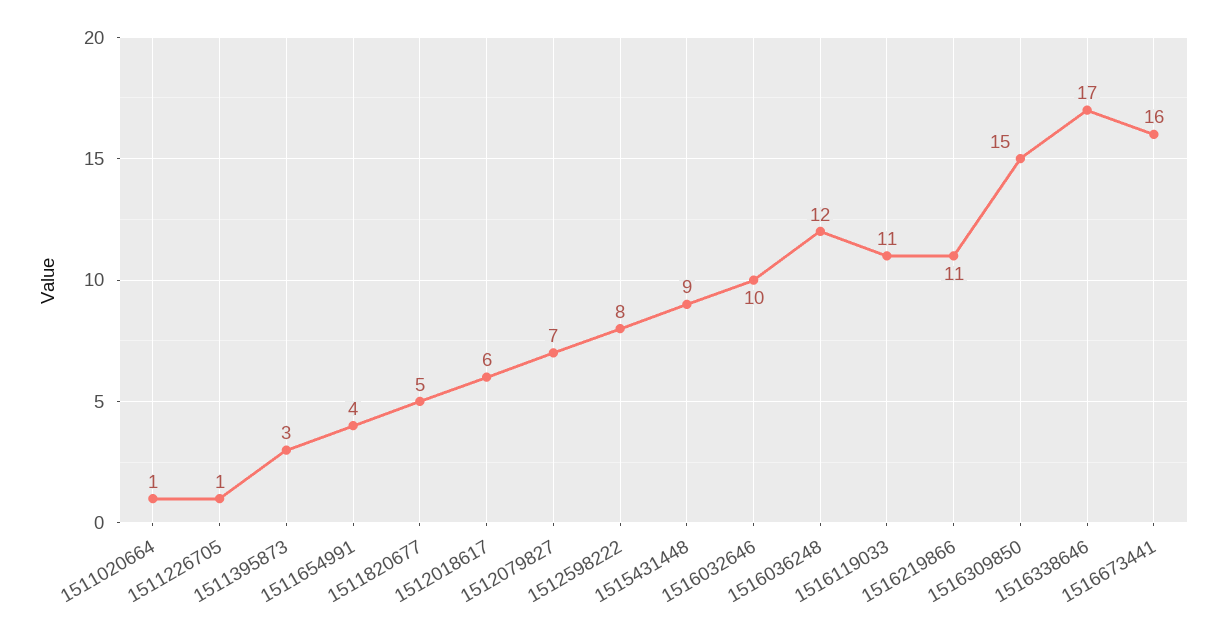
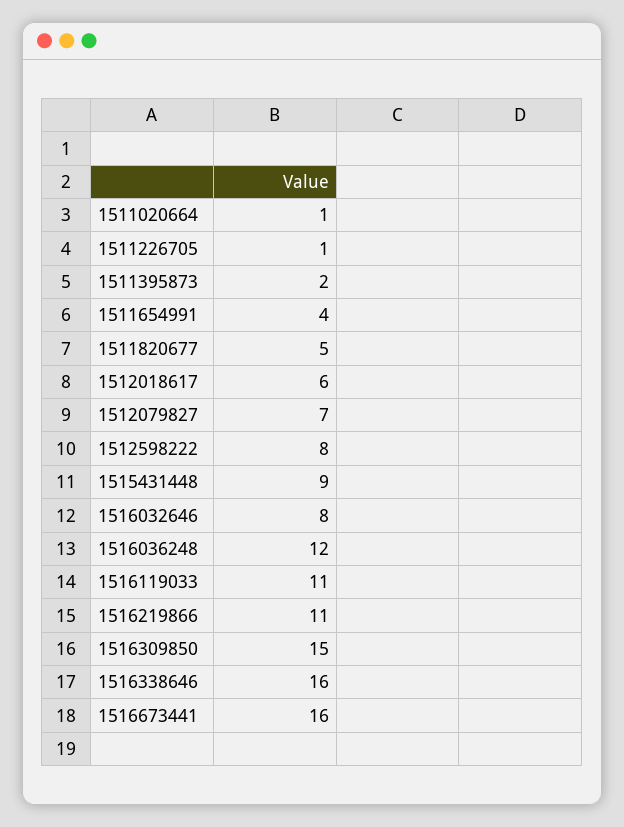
  {
    "1511020664": 1,
    "1511226705": 1,
-   "1511395873": 3,
+   "1511395873": 2,
    "1511654991": 4,
    "1511820677": 5,
    "1512018617": 6,
    "1512079827": 7,
    "1512598222": 8,
    "1515431448": 9,
-   "1516032646": 10,
+   "1516032646": 8,
    "1516036248": 12,
    "1516119033": 11,
    "1516219866": 11,
    "1516309850": 15,
-   "1516338646": 17,
+   "1516338646": 16,
    "1516673441": 16
  }

